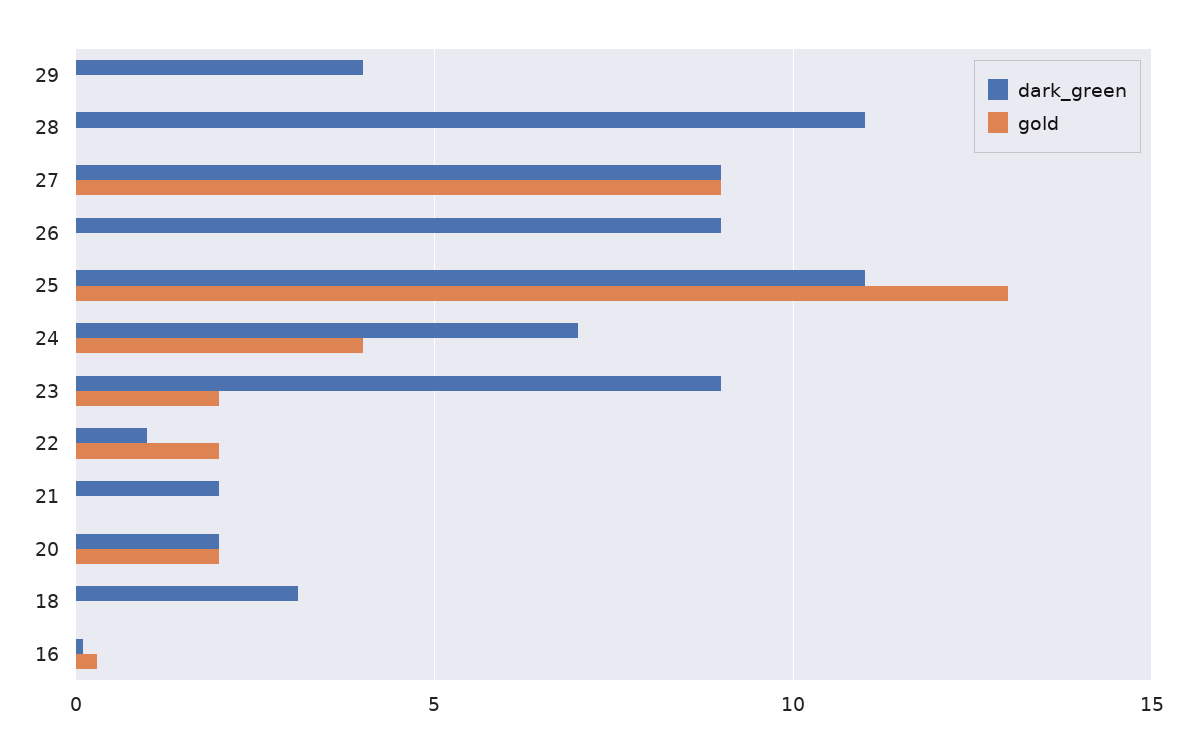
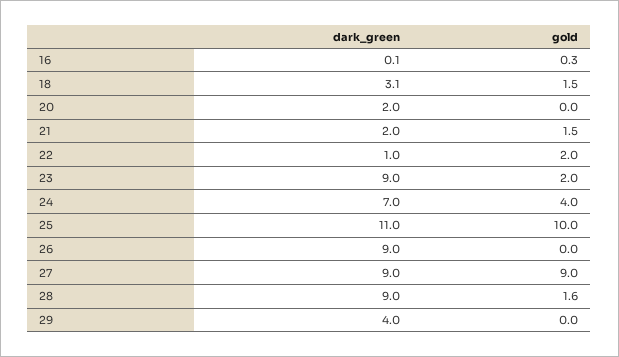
  {
    "dark_green": {
      "29": 4,
-     "28": 11,
+     "28": 9,
      "27": 9,
      "26": 9,
      "25": 11,
      "24": 7,
      "23": 9,
      "22": 1,
      "21": 2,
      "20": 2,
      "18": 3.1,
      "16": 0.1
    },
    "gold": {
      "29": 0,
-     "28": 0,
+     "28": 1.6,
      "27": 9,
      "26": 0,
-     "25": 13,
+     "25": 10,
      "24": 4,
      "23": 2,
      "22": 2,
-     "21": 0,
+     "21": 1.5,
-     "20": 2,
+     "20": 0,
-     "18": 0,
+     "18": 1.5,
      "16": 0.3
    }
  }

